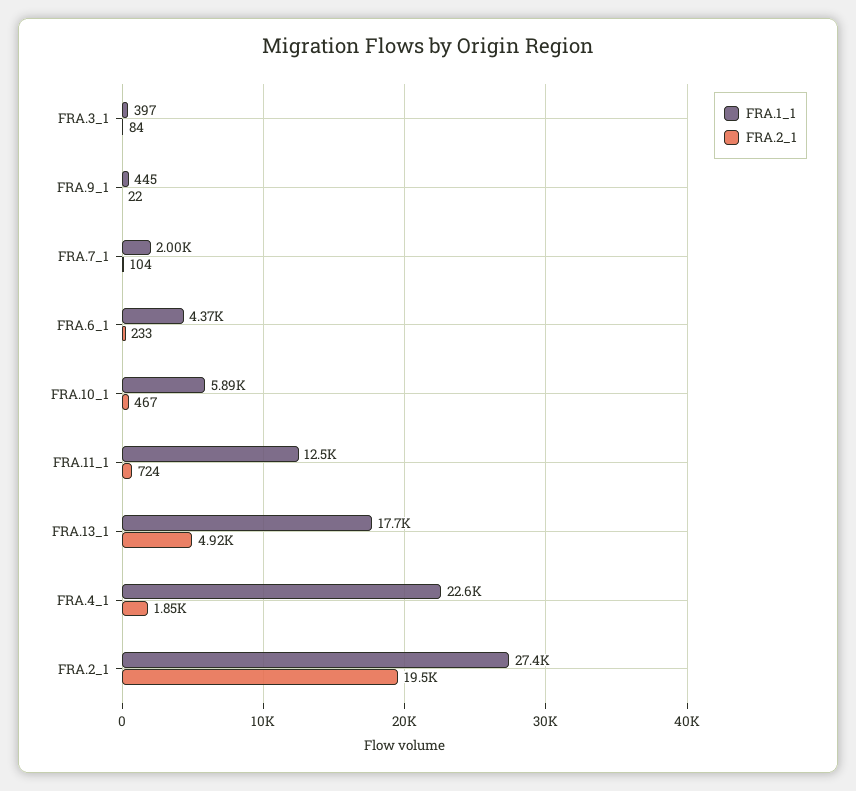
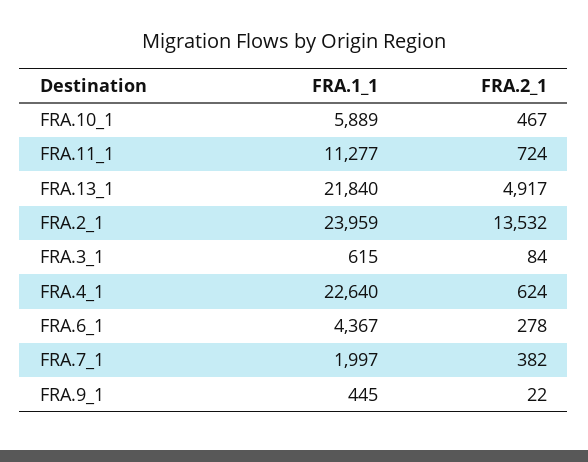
  {
    "FRA.1_1": {
-     "FRA.3_1": 397,
+     "FRA.3_1": 615,
      "FRA.9_1": 445,
      "FRA.7_1": 1997,
      "FRA.6_1": 4367,
      "FRA.10_1": 5889,
-     "FRA.11_1": 12500,
+     "FRA.11_1": 11277,
-     "FRA.13_1": 17700,
+     "FRA.13_1": 21840,
      "FRA.4_1": 22640,
-     "FRA.2_1": 27400
+     "FRA.2_1": 23959
    },
    "FRA.2_1": {
      "FRA.3_1": 84,
      "FRA.9_1": 22,
-     "FRA.7_1": 104,
+     "FRA.7_1": 382,
-     "FRA.6_1": 233,
+     "FRA.6_1": 278,
      "FRA.10_1": 467,
      "FRA.11_1": 724,
      "FRA.13_1": 4917,
-     "FRA.4_1": 1850,
+     "FRA.4_1": 624,
-     "FRA.2_1": 19500
+     "FRA.2_1": 13532
    }
  }

